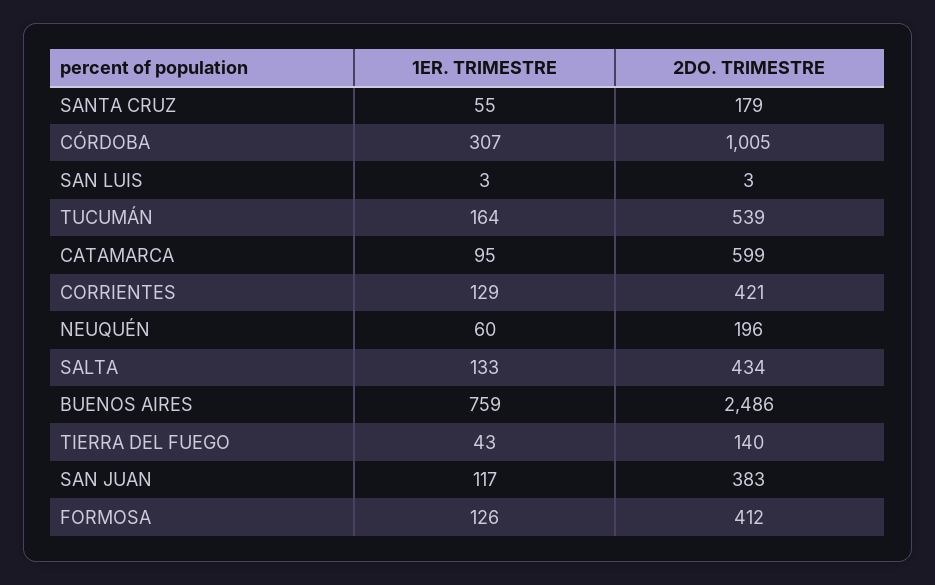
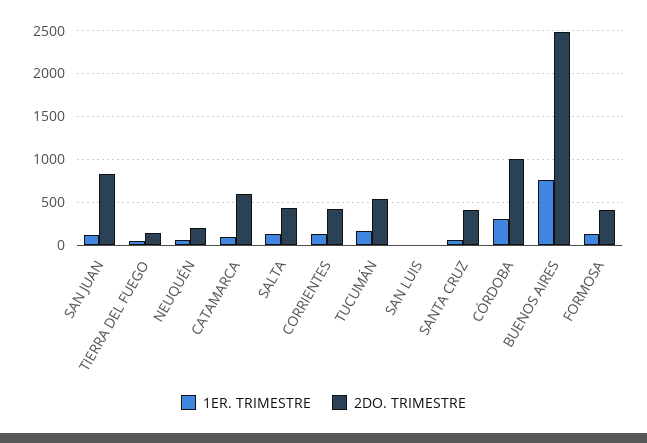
  {
    "1ER. TRIMESTRE": {
      "SANTA CRUZ": 55,
      "CÓRDOBA": 307,
      "SAN LUIS": 3,
      "TUCUMÁN": 164,
      "CATAMARCA": 95,
      "CORRIENTES": 129,
      "NEUQUÉN": 60,
      "SALTA": 133,
      "BUENOS AIRES": 759,
      "TIERRA DEL FUEGO": 43,
      "SAN JUAN": 117,
      "FORMOSA": 126
    },
    "2DO. TRIMESTRE": {
-     "SANTA CRUZ": 179,
+     "SANTA CRUZ": 400,
      "CÓRDOBA": 1005,
      "SAN LUIS": 3,
      "TUCUMÁN": 539,
      "CATAMARCA": 599,
      "CORRIENTES": 421,
      "NEUQUÉN": 196,
      "SALTA": 434,
      "BUENOS AIRES": 2486,
      "TIERRA DEL FUEGO": 140,
-     "SAN JUAN": 383,
+     "SAN JUAN": 800,
      "FORMOSA": 412
    }
  }

